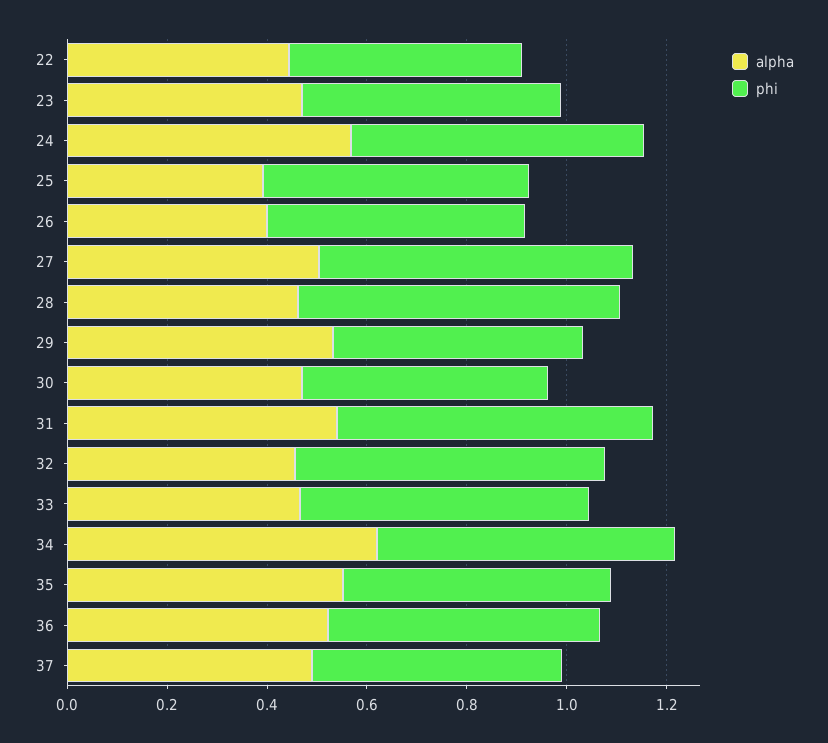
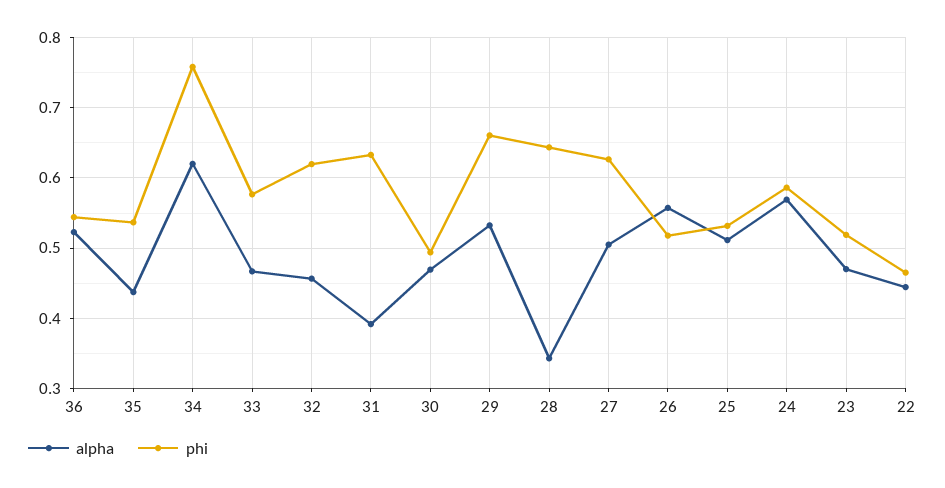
  {
    "alpha": {
      "22": 0.44,
      "23": 0.47,
      "24": 0.57,
-     "25": 0.4,
+     "25": 0.51,
-     "26": 0.4,
+     "26": 0.56,
      "27": 0.51,
-     "28": 0.45,
+     "28": 0.34,
      "29": 0.53,
      "30": 0.47,
-     "31": 0.55,
+     "31": 0.39,
      "32": 0.46,
      "33": 0.47,
      "34": 0.62,
-     "35": 0.55,
+     "35": 0.44,
-     "36": 0.52,
+     "36": 0.52
-     "37": 0.5
    },
    "phi": {
      "22": 0.47,
      "23": 0.52,
      "24": 0.59,
      "25": 0.53,
      "26": 0.52,
      "27": 0.63,
      "28": 0.64,
-     "29": 0.5,
+     "29": 0.66,
      "30": 0.49,
      "31": 0.63,
      "32": 0.62,
      "33": 0.58,
-     "34": 0.6,
+     "34": 0.76,
      "35": 0.54,
-     "36": 0.54,
+     "36": 0.54
-     "37": 0.5
    }
  }

